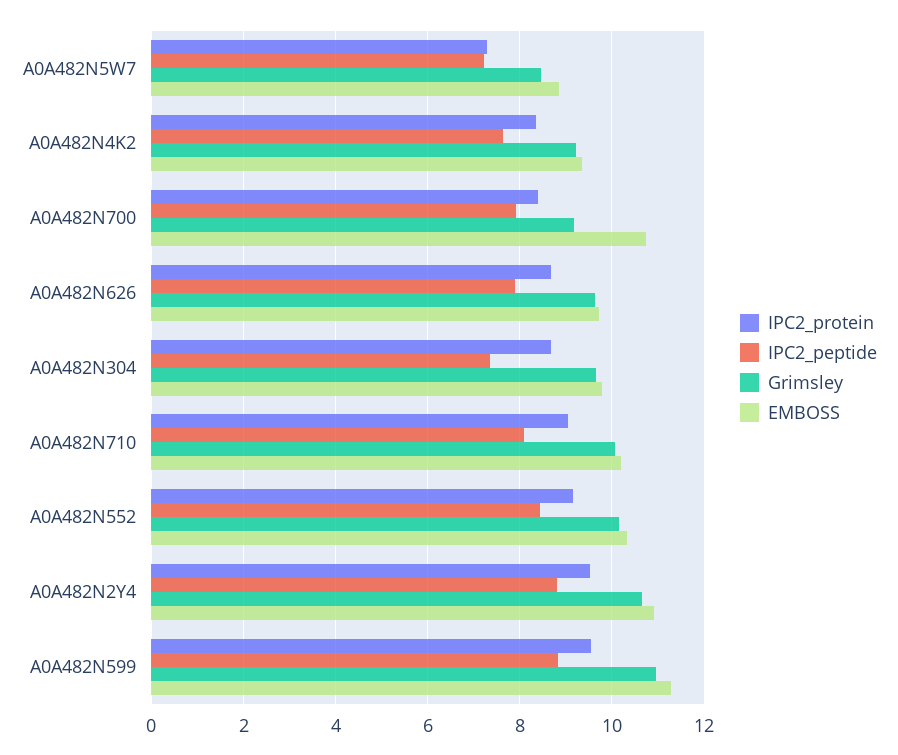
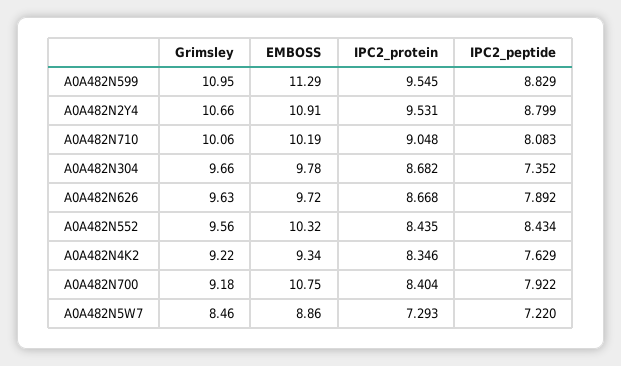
  {
    "IPC2_protein": {
      "A0A482N5W7": 7.293,
      "A0A482N4K2": 8.346,
      "A0A482N700": 8.404,
      "A0A482N626": 8.668,
      "A0A482N304": 8.682,
      "A0A482N710": 9.048,
-     "A0A482N552": 9.2,
+     "A0A482N552": 8.435,
      "A0A482N2Y4": 9.531,
      "A0A482N599": 9.545
    },
    "IPC2_peptide": {
      "A0A482N5W7": 7.22,
      "A0A482N4K2": 7.629,
      "A0A482N700": 7.922,
      "A0A482N626": 7.892,
      "A0A482N304": 7.352,
      "A0A482N710": 8.083,
      "A0A482N552": 8.434,
      "A0A482N2Y4": 8.799,
      "A0A482N599": 8.829
    },
    "Grimsley": {
      "A0A482N5W7": 8.46,
      "A0A482N4K2": 9.22,
      "A0A482N700": 9.18,
      "A0A482N626": 9.63,
      "A0A482N304": 9.66,
      "A0A482N710": 10.06,
-     "A0A482N552": 10.2,
+     "A0A482N552": 9.56,
      "A0A482N2Y4": 10.66,
      "A0A482N599": 10.95
    },
    "EMBOSS": {
      "A0A482N5W7": 8.86,
      "A0A482N4K2": 9.34,
      "A0A482N700": 10.75,
      "A0A482N626": 9.72,
      "A0A482N304": 9.78,
      "A0A482N710": 10.19,
      "A0A482N552": 10.32,
      "A0A482N2Y4": 10.91,
      "A0A482N599": 11.29
    }
  }

